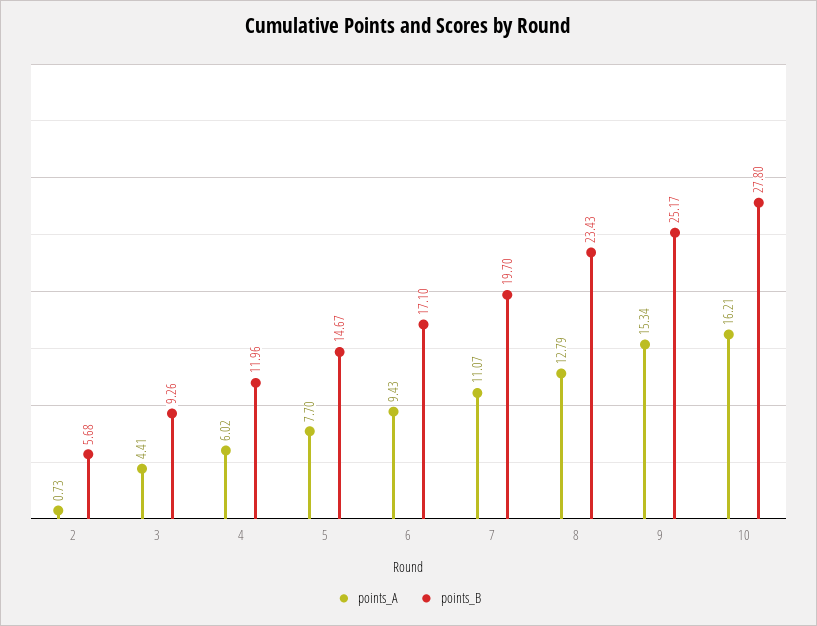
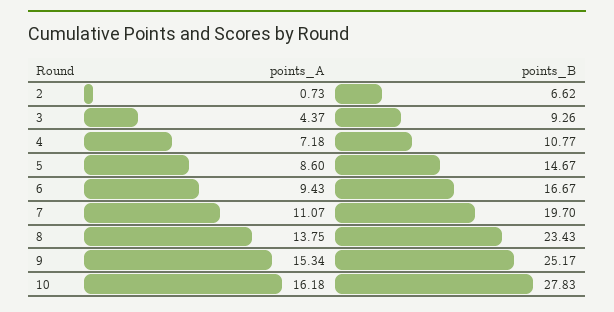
  {
    "points_A": {
      "2": 0.73,
-     "3": 4.41,
+     "3": 4.37,
-     "4": 6.02,
+     "4": 7.18,
-     "5": 7.7,
+     "5": 8.6,
      "6": 9.43,
      "7": 11.07,
-     "8": 12.79,
+     "8": 13.75,
      "9": 15.34,
-     "10": 16.21
+     "10": 16.18
    },
    "points_B": {
-     "2": 5.68,
+     "2": 6.62,
      "3": 9.26,
-     "4": 11.96,
+     "4": 10.77,
      "5": 14.67,
-     "6": 17.1,
+     "6": 16.67,
      "7": 19.7,
      "8": 23.43,
      "9": 25.17,
-     "10": 27.8
+     "10": 27.83
    }
  }

